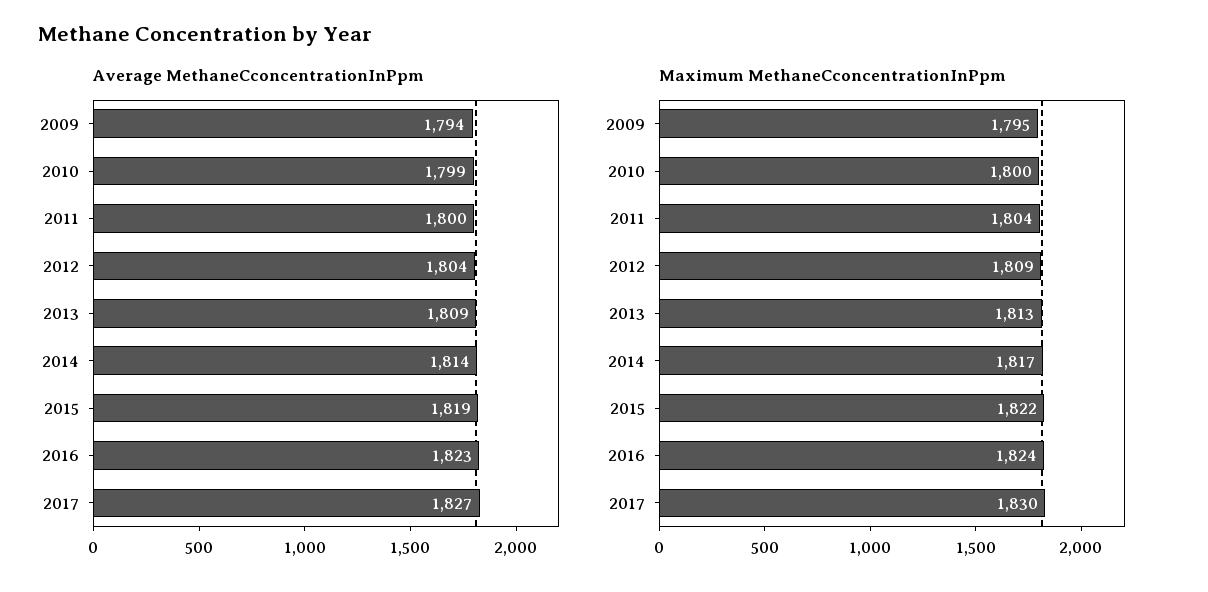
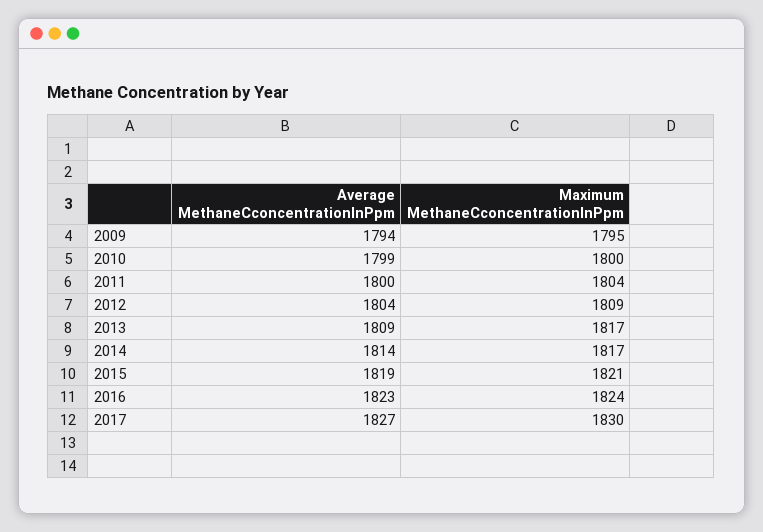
  {
    "Average MethaneCconcentrationInPpm": {
      "2009": 1794,
      "2010": 1799,
      "2011": 1800,
      "2012": 1804,
      "2013": 1809,
      "2014": 1814,
      "2015": 1819,
      "2016": 1823,
      "2017": 1827
    },
    "Maximum MethaneCconcentrationInPpm": {
      "2009": 1795,
      "2010": 1800,
      "2011": 1804,
      "2012": 1809,
-     "2013": 1813,
+     "2013": 1817,
      "2014": 1817,
-     "2015": 1822,
+     "2015": 1821,
      "2016": 1824,
      "2017": 1830
    }
  }

